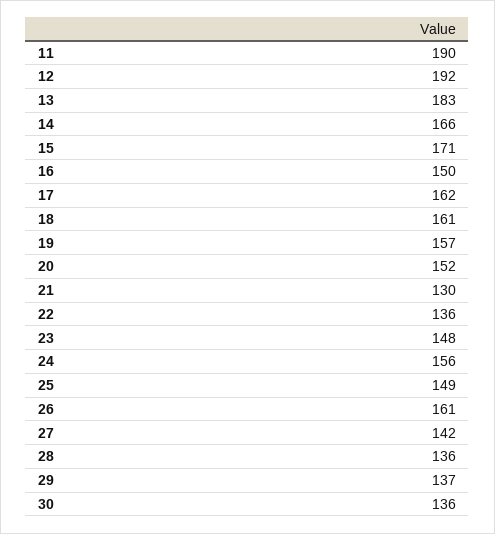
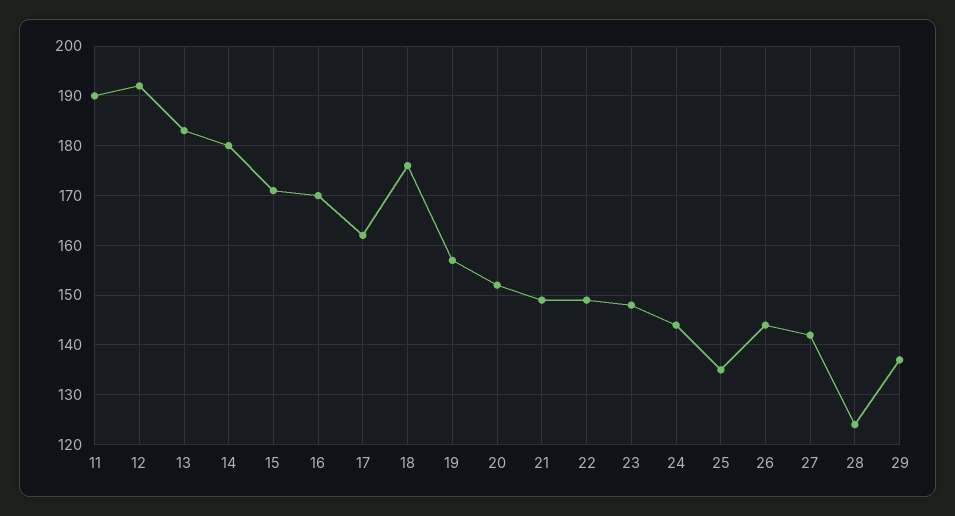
  {
    "11": 190,
    "12": 192,
    "13": 183,
-   "14": 166,
+   "14": 180,
    "15": 171,
-   "16": 150,
+   "16": 170,
    "17": 162,
-   "18": 161,
+   "18": 175,
    "19": 157,
    "20": 152,
-   "21": 130,
+   "21": 150,
-   "22": 136,
+   "22": 150,
    "23": 148,
-   "24": 156,
+   "24": 145,
-   "25": 149,
+   "25": 135,
-   "26": 161,
+   "26": 145,
    "27": 142,
-   "28": 136,
+   "28": 125,
-   "29": 137,
+   "29": 137
-   "30": 136
  }

